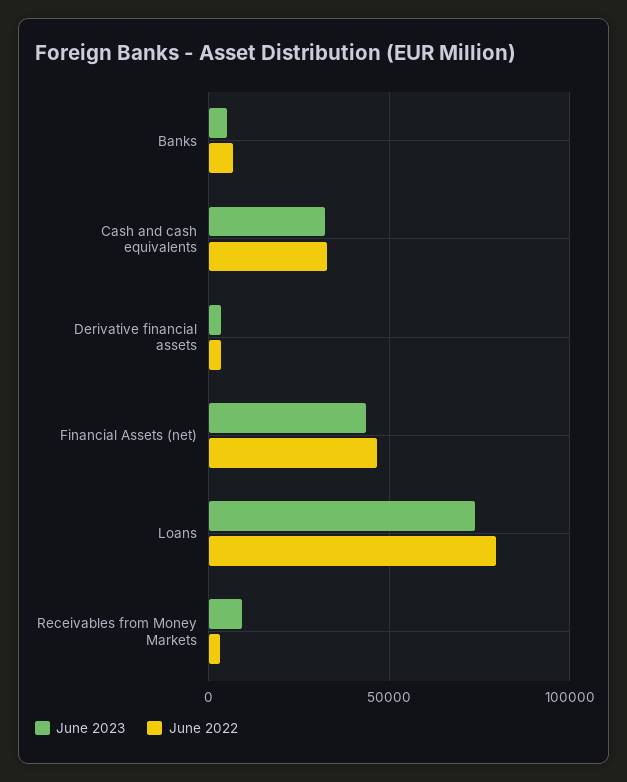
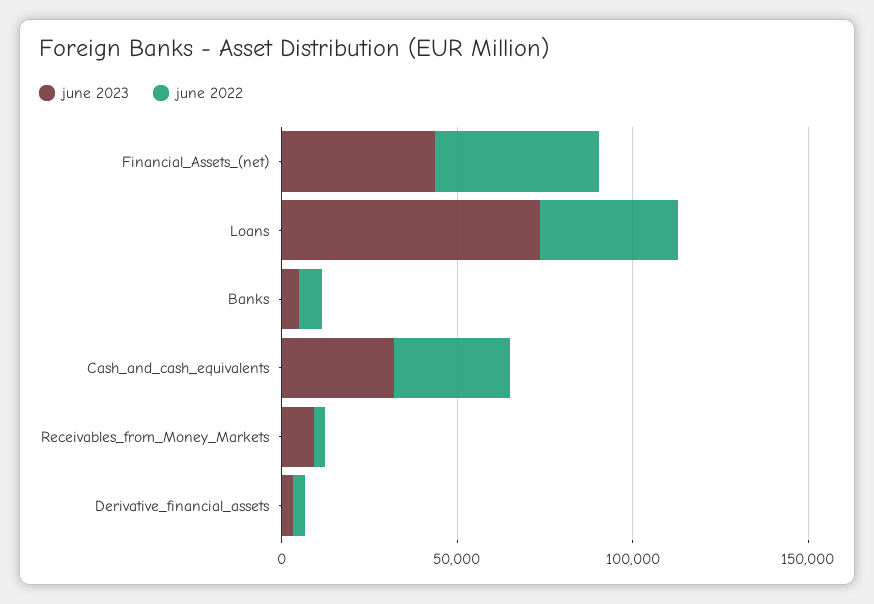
  {
    "June 2023": {
      "Banks": 5000,
      "Cash and cash equivalents": 30000,
      "Derivative financial assets": 5000,
      "Financial Assets (net)": 45000,
      "Loans": 75000,
      "Receivables from Money Markets": 10000
    },
    "June 2022": {
      "Banks": 5000,
      "Cash and cash equivalents": 35000,
      "Derivative financial assets": 5000,
      "Financial Assets (net)": 45000,
-     "Loans": 80000,
+     "Loans": 40000,
      "Receivables from Money Markets": 5000
    }
  }

